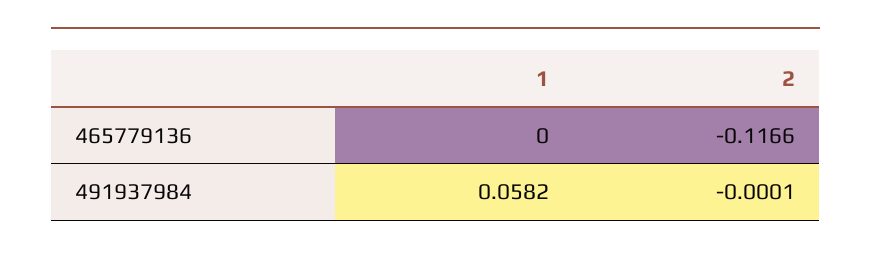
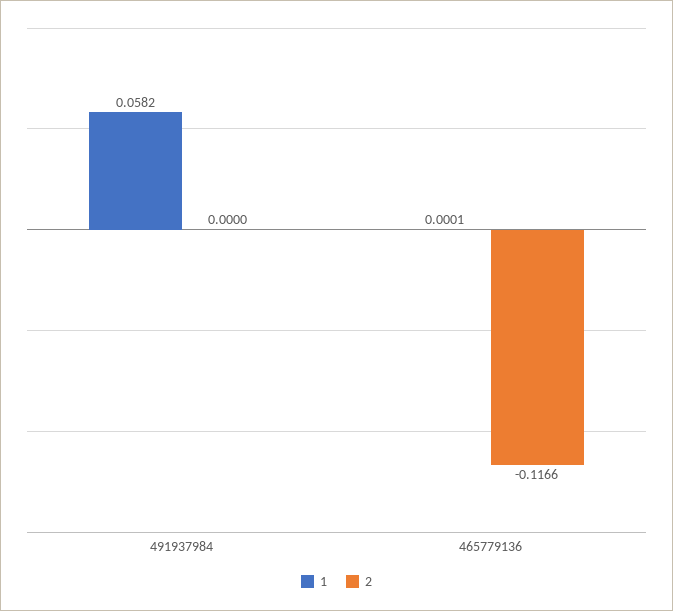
  {
    "1": {
-     "465779136": 0,
+     "465779136": 0.0001,
      "491937984": 0.0582
    },
    "2": {
      "465779136": -0.1166,
-     "491937984": -0.0001
+     "491937984": 0
    }
  }

